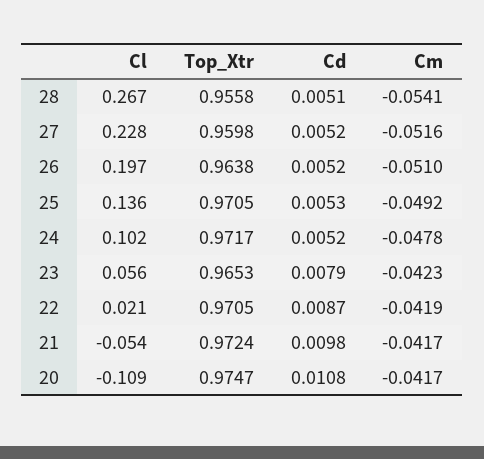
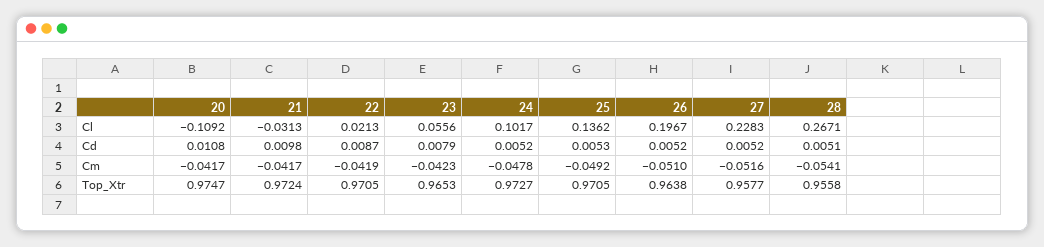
  {
    "Cl": {
      "28": 0.2671,
      "27": 0.2283,
      "26": 0.1967,
      "25": 0.1362,
      "24": 0.1017,
      "23": 0.0556,
      "22": 0.0213,
-     "21": -0.054,
+     "21": -0.0313,
      "20": -0.1092
    },
    "Top_Xtr": {
      "28": 0.9558,
-     "27": 0.9598,
+     "27": 0.9577,
      "26": 0.9638,
      "25": 0.9705,
-     "24": 0.9717,
+     "24": 0.9727,
      "23": 0.9653,
      "22": 0.9705,
      "21": 0.9724,
      "20": 0.9747
    },
    "Cd": {
      "28": 0.0051,
      "27": 0.0052,
      "26": 0.0052,
      "25": 0.0053,
      "24": 0.0052,
      "23": 0.0079,
      "22": 0.0087,
      "21": 0.0098,
      "20": 0.0108
    },
    "Cm": {
      "28": -0.0541,
      "27": -0.0516,
      "26": -0.051,
      "25": -0.0492,
      "24": -0.0478,
      "23": -0.0423,
      "22": -0.0419,
      "21": -0.0417,
      "20": -0.0417
    }
  }

